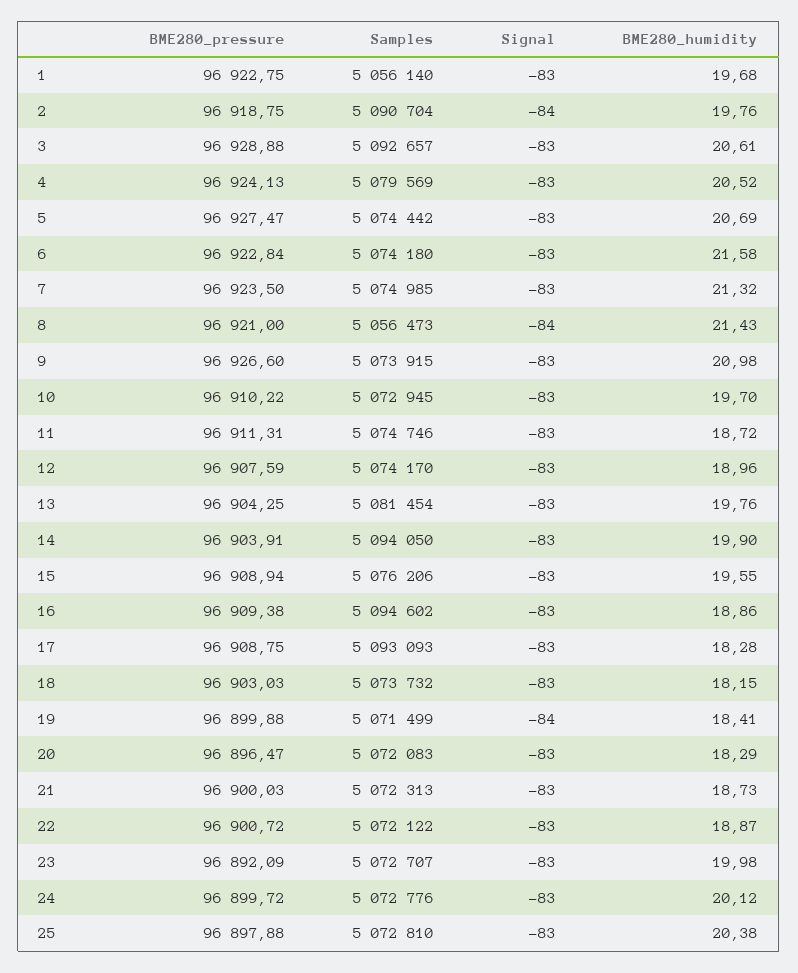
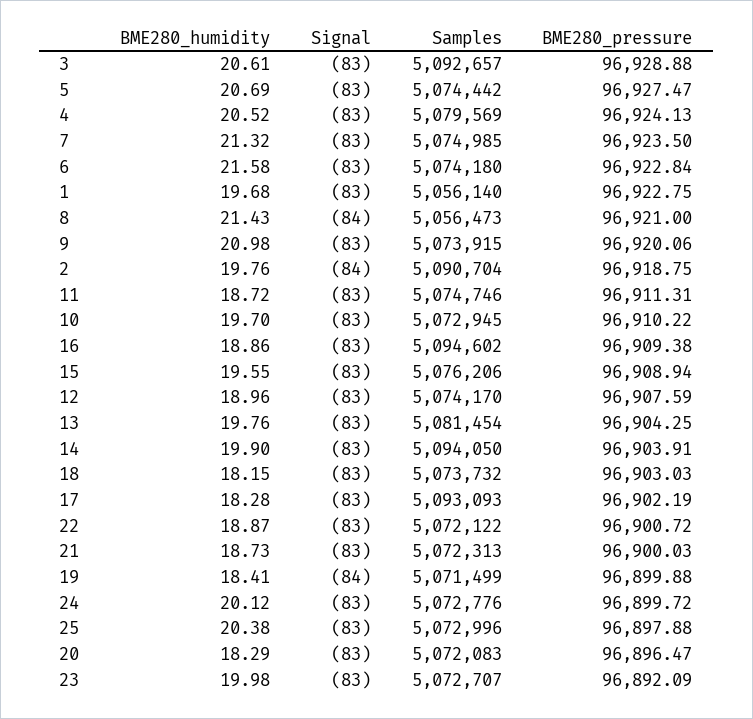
  {
    "BME280_pressure": {
      "1": 96922.75,
      "2": 96918.75,
      "3": 96928.88,
      "4": 96924.13,
      "5": 96927.47,
      "6": 96922.84,
      "7": 96923.5,
      "8": 96921,
-     "9": 96926.6,
+     "9": 96920.06,
      "10": 96910.22,
      "11": 96911.31,
      "12": 96907.59,
      "13": 96904.25,
      "14": 96903.91,
      "15": 96908.94,
      "16": 96909.38,
-     "17": 96908.75,
+     "17": 96902.19,
      "18": 96903.03,
      "19": 96899.88,
      "20": 96896.47,
      "21": 96900.03,
      "22": 96900.72,
      "23": 96892.09,
      "24": 96899.72,
      "25": 96897.88
    },
    "Samples": {
      "1": 5056140,
      "2": 5090704,
      "3": 5092657,
      "4": 5079569,
      "5": 5074442,
      "6": 5074180,
      "7": 5074985,
      "8": 5056473,
      "9": 5073915,
      "10": 5072945,
      "11": 5074746,
      "12": 5074170,
      "13": 5081454,
      "14": 5094050,
      "15": 5076206,
      "16": 5094602,
      "17": 5093093,
      "18": 5073732,
      "19": 5071499,
      "20": 5072083,
      "21": 5072313,
      "22": 5072122,
      "23": 5072707,
      "24": 5072776,
-     "25": 5072810
+     "25": 5072996
    },
    "Signal": {
      "1": -83,
      "2": -84,
      "3": -83,
      "4": -83,
      "5": -83,
      "6": -83,
      "7": -83,
      "8": -84,
      "9": -83,
      "10": -83,
      "11": -83,
      "12": -83,
      "13": -83,
      "14": -83,
      "15": -83,
      "16": -83,
      "17": -83,
      "18": -83,
      "19": -84,
      "20": -83,
      "21": -83,
      "22": -83,
      "23": -83,
      "24": -83,
      "25": -83
    },
    "BME280_humidity": {
      "1": 19.68,
      "2": 19.76,
      "3": 20.61,
      "4": 20.52,
      "5": 20.69,
      "6": 21.58,
      "7": 21.32,
      "8": 21.43,
      "9": 20.98,
      "10": 19.7,
      "11": 18.72,
      "12": 18.96,
      "13": 19.76,
      "14": 19.9,
      "15": 19.55,
      "16": 18.86,
      "17": 18.28,
      "18": 18.15,
      "19": 18.41,
      "20": 18.29,
      "21": 18.73,
      "22": 18.87,
      "23": 19.98,
      "24": 20.12,
      "25": 20.38
    }
  }

